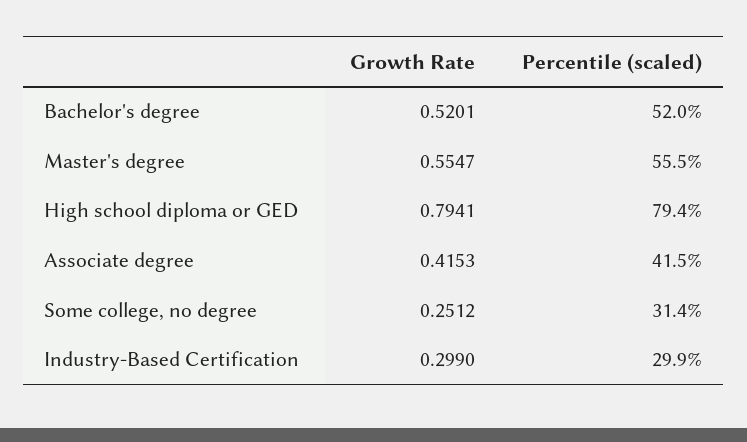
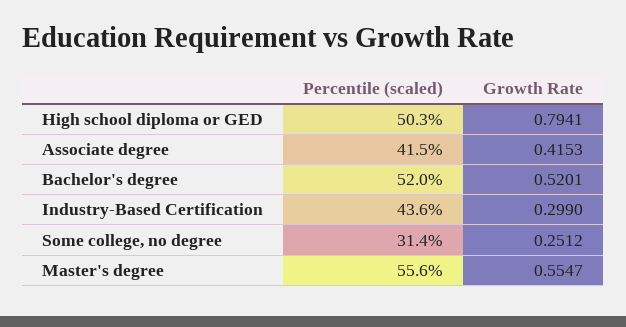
  {
    "Growth Rate": {
      "Bachelor's degree": 0.5201,
      "Master's degree": 0.5547,
      "High school diploma or GED": 0.7941,
      "Associate degree": 0.4153,
      "Some college, no degree": 0.2512,
      "Industry-Based Certification": 0.299
    },
    "Percentile (scaled)": {
      "Bachelor's degree": 52,
-     "Master's degree": 55.5,
+     "Master's degree": 55.6,
-     "High school diploma or GED": 79.4,
+     "High school diploma or GED": 50.3,
      "Associate degree": 41.5,
      "Some college, no degree": 31.4,
-     "Industry-Based Certification": 29.9
+     "Industry-Based Certification": 43.6
    }
  }

